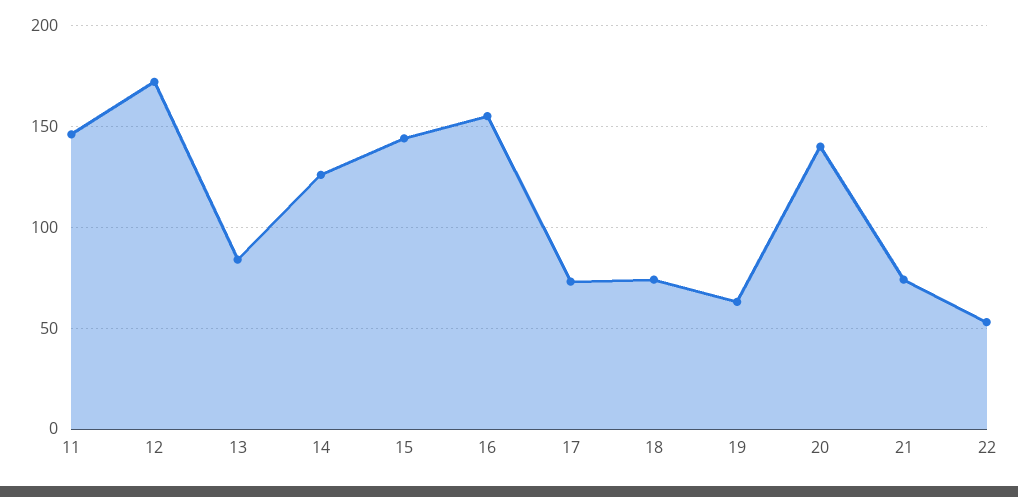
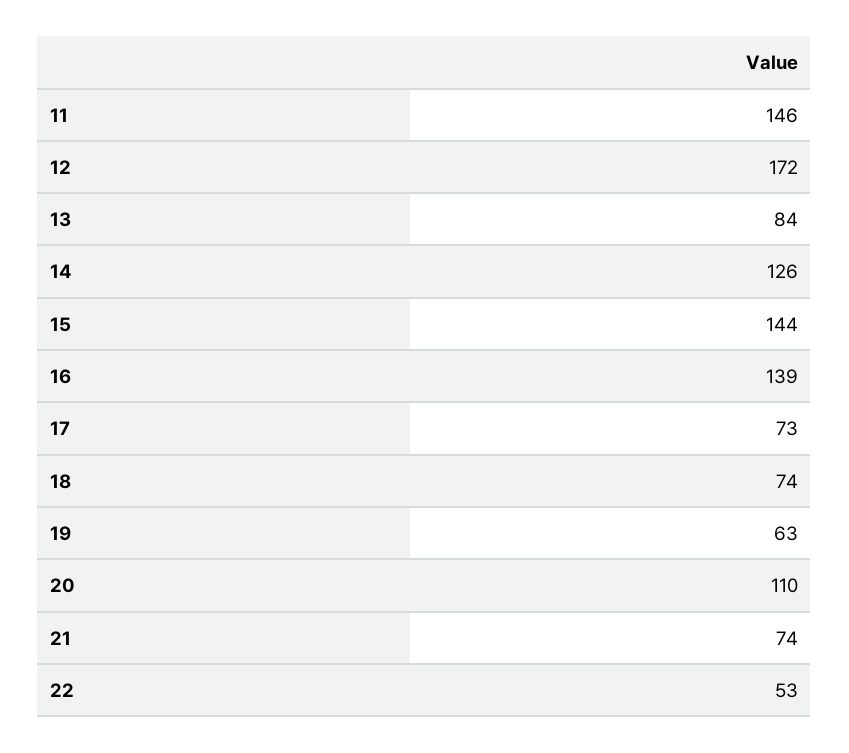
  {
    "11": 146,
    "12": 172,
    "13": 84,
    "14": 126,
    "15": 144,
-   "16": 155,
+   "16": 139,
    "17": 73,
    "18": 74,
    "19": 63,
-   "20": 140,
+   "20": 110,
    "21": 74,
    "22": 53
  }

